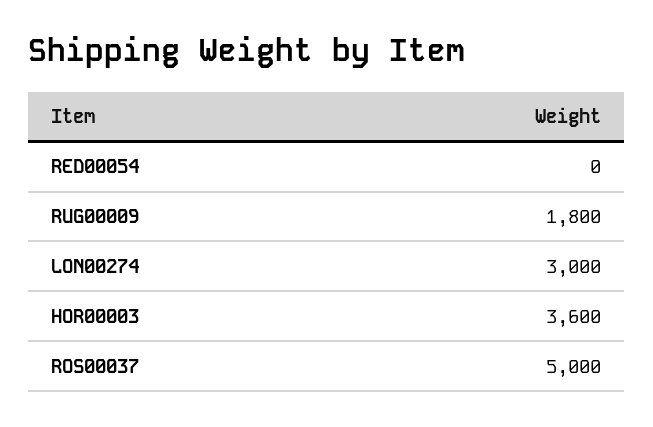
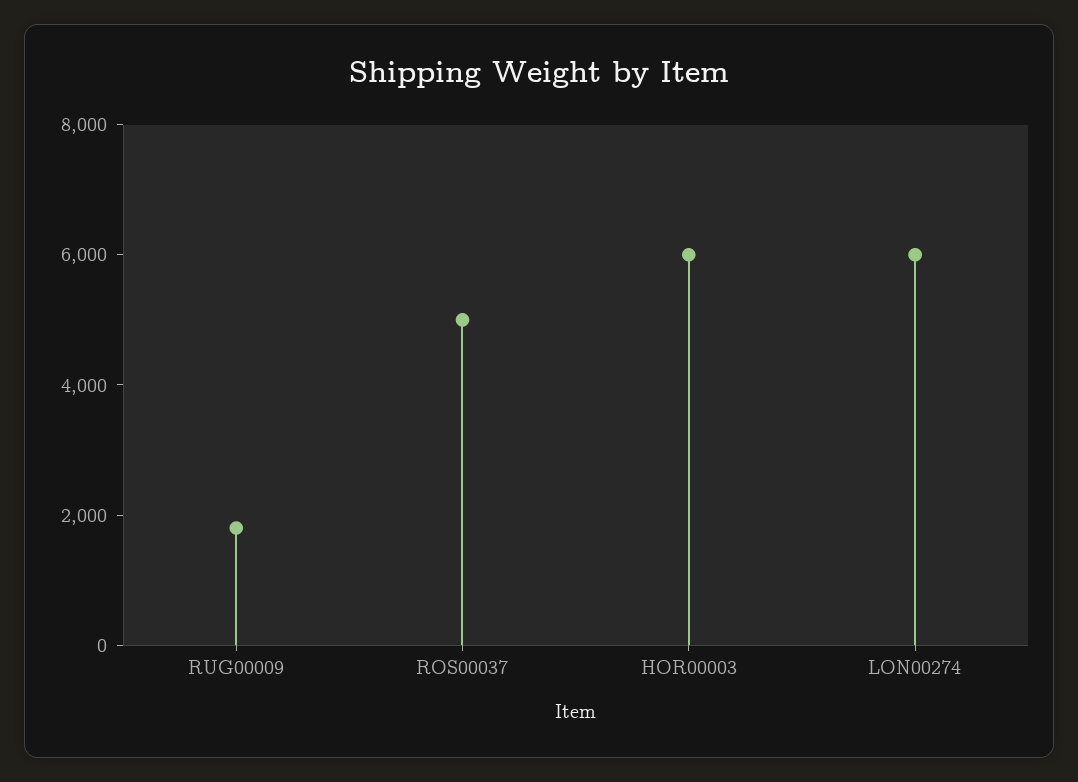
  {
-   "RED00054": 0,
    "RUG00009": 1800,
-   "LON00274": 3000,
+   "LON00274": 6000,
-   "HOR00003": 3600,
+   "HOR00003": 6000,
    "ROS00037": 5000
  }

